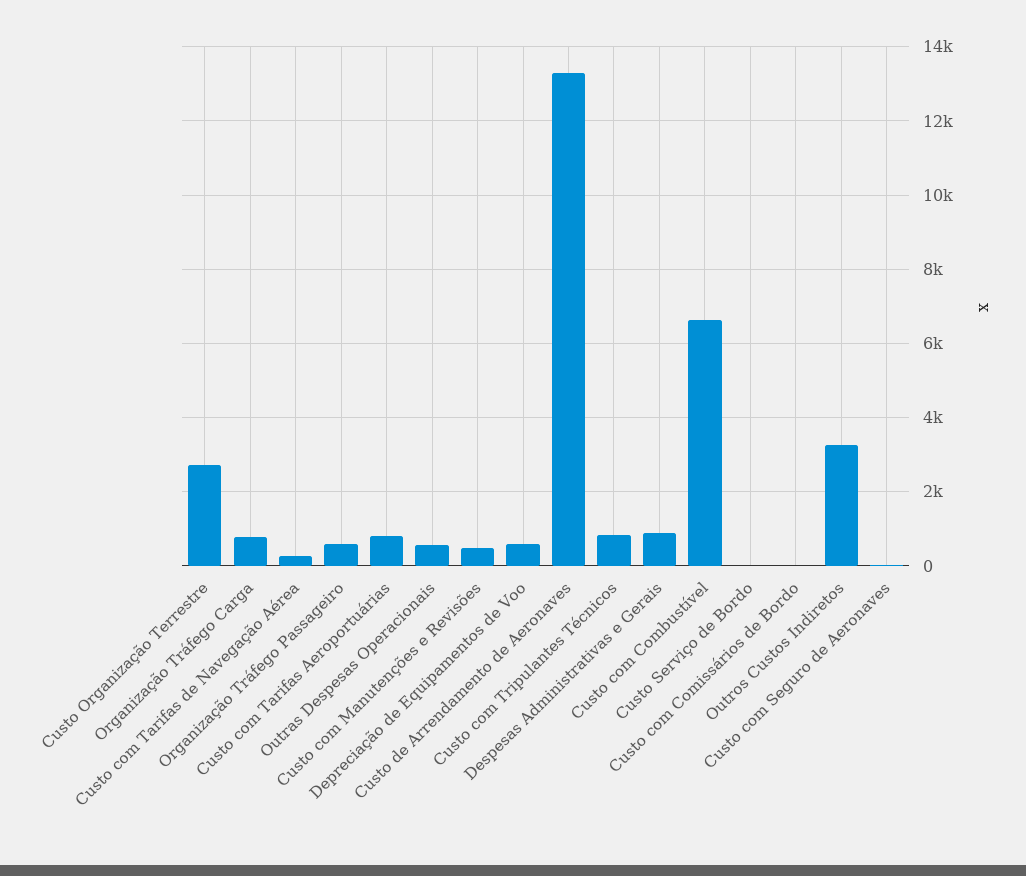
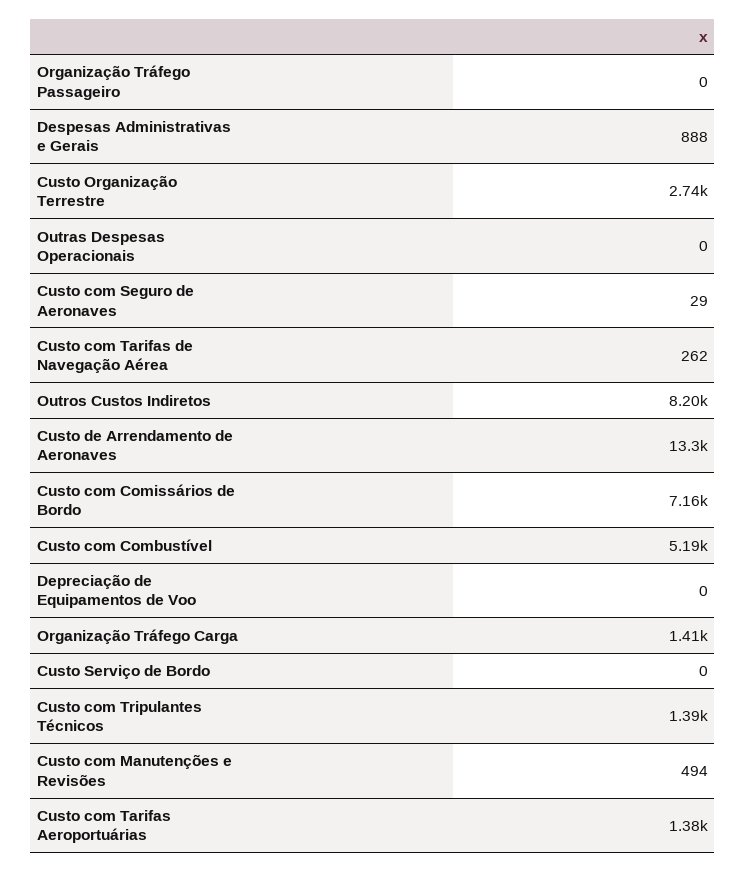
  {
    "Custo Organização Terrestre": 2740,
-   "Organização Tráfego Carga": 800,
+   "Organização Tráfego Carga": 1410,
    "Custo com Tarifas de Navegação Aérea": 262,
-   "Organização Tráfego Passageiro": 600,
+   "Organização Tráfego Passageiro": 0,
-   "Custo com Tarifas Aeroportuárias": 800,
+   "Custo com Tarifas Aeroportuárias": 1380,
-   "Outras Despesas Operacionais": 600,
+   "Outras Despesas Operacionais": 0,
    "Custo com Manutenções e Revisões": 494,
-   "Depreciação de Equipamentos de Voo": 600,
+   "Depreciação de Equipamentos de Voo": 0,
    "Custo de Arrendamento de Aeronaves": 13300,
-   "Custo com Tripulantes Técnicos": 800,
+   "Custo com Tripulantes Técnicos": 1390,
    "Despesas Administrativas e Gerais": 888,
-   "Custo com Combustível": 6600,
+   "Custo com Combustível": 5190,
    "Custo Serviço de Bordo": 0,
-   "Custo com Comissários de Bordo": 0,
+   "Custo com Comissários de Bordo": 7160,
-   "Outros Custos Indiretos": 3200,
+   "Outros Custos Indiretos": 8200,
    "Custo com Seguro de Aeronaves": 29
  }

